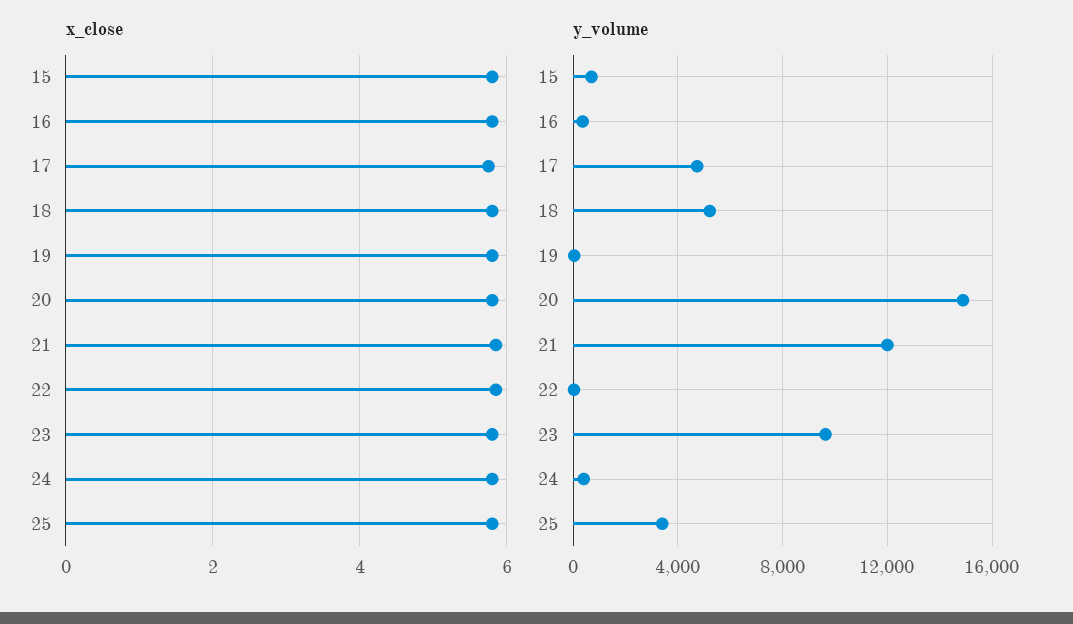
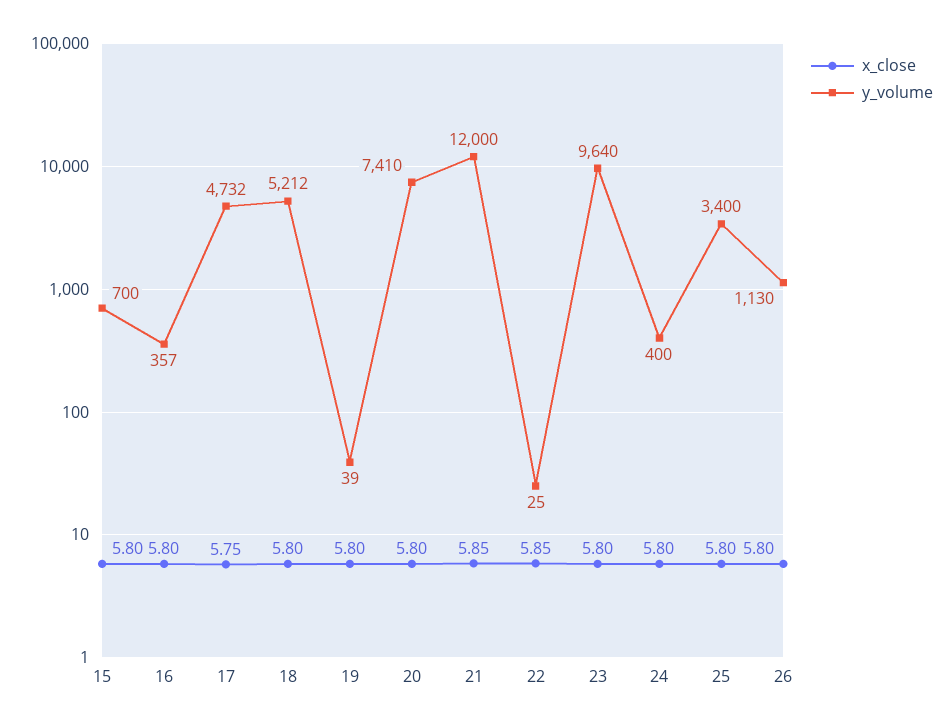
  {
    "x_close": {
      "15": 5.8,
      "16": 5.8,
      "17": 5.75,
      "18": 5.8,
      "19": 5.8,
      "20": 5.8,
      "21": 5.85,
      "22": 5.85,
      "23": 5.8,
      "24": 5.8,
-     "25": 5.8
+     "25": 5.8,
+     "26": 5.8
    },
    "y_volume": {
      "15": 700,
      "16": 357,
      "17": 4732,
      "18": 5212,
      "19": 39,
-     "20": 15000,
+     "20": 7410,
      "21": 12000,
      "22": 25,
      "23": 9640,
      "24": 400,
-     "25": 3400
+     "25": 3400,
+     "26": 1130
    }
  }

